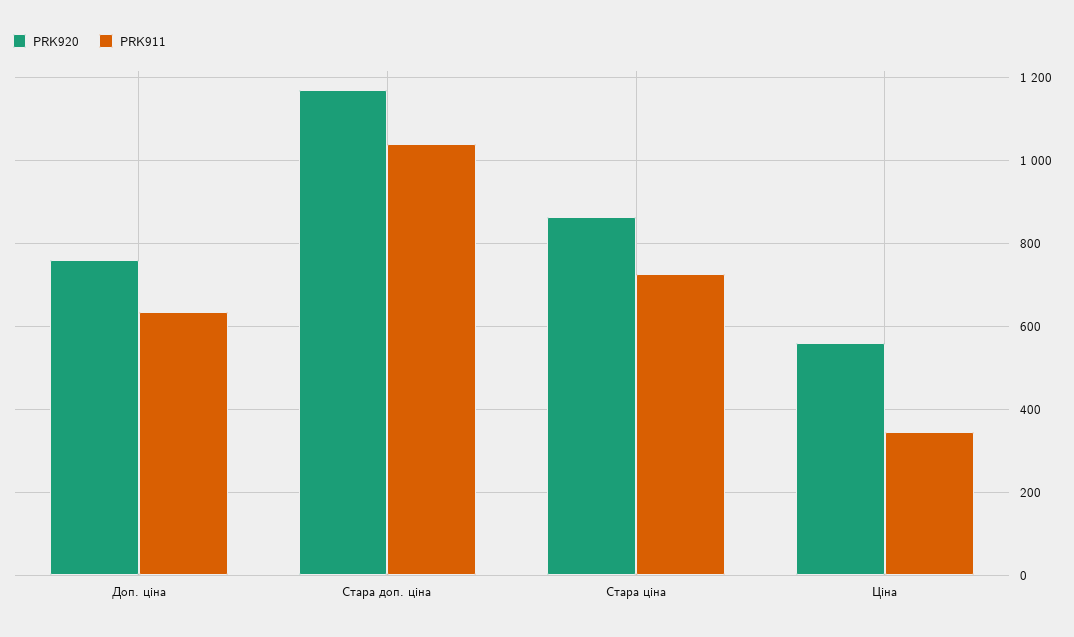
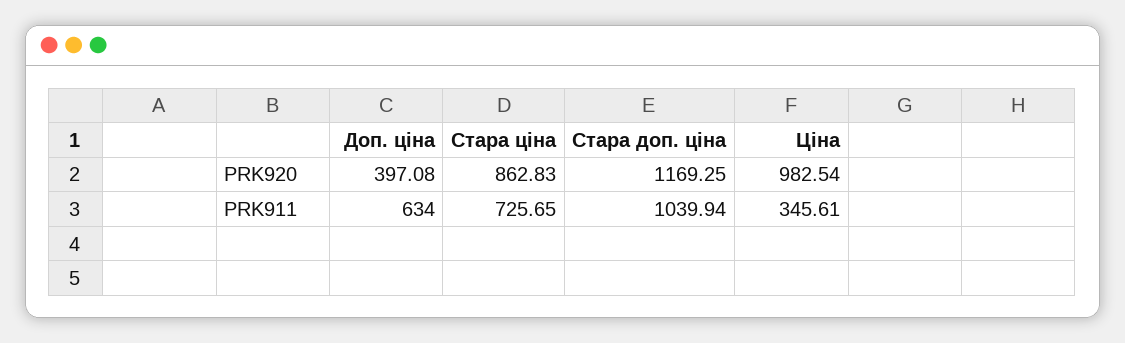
  {
    "PRK920": {
-     "Доп. ціна": 760,
+     "Доп. ціна": 397.08,
      "Стара доп. ціна": 1169.25,
      "Стара ціна": 862.83,
-     "Ціна": 560
+     "Ціна": 982.54
    },
    "PRK911": {
      "Доп. ціна": 634,
      "Стара доп. ціна": 1039.94,
      "Стара ціна": 725.65,
      "Ціна": 345.61
    }
  }

